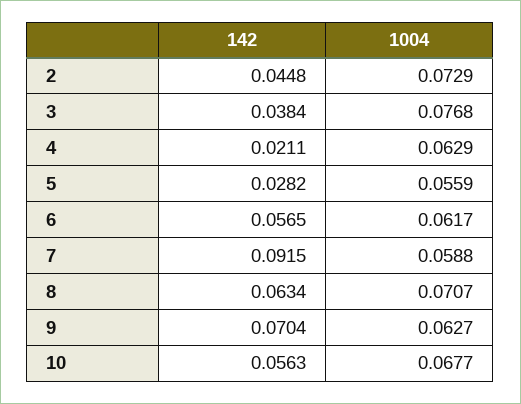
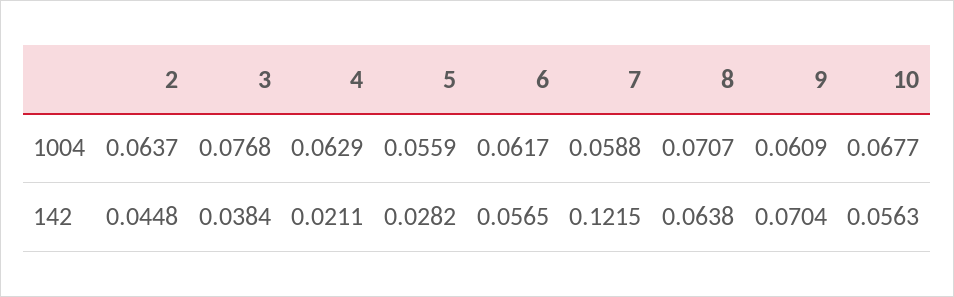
  {
    "142": {
      "2": 0.0448,
      "3": 0.0384,
      "4": 0.0211,
      "5": 0.0282,
      "6": 0.0565,
-     "7": 0.0915,
+     "7": 0.1215,
-     "8": 0.0634,
+     "8": 0.0638,
      "9": 0.0704,
      "10": 0.0563
    },
    "1004": {
-     "2": 0.0729,
+     "2": 0.0637,
      "3": 0.0768,
      "4": 0.0629,
      "5": 0.0559,
      "6": 0.0617,
      "7": 0.0588,
      "8": 0.0707,
-     "9": 0.0627,
+     "9": 0.0609,
      "10": 0.0677
    }
  }

